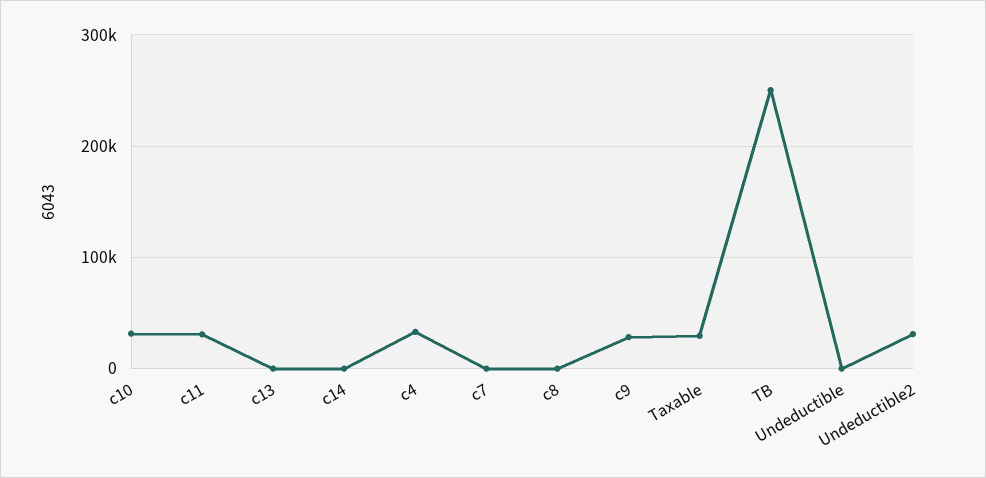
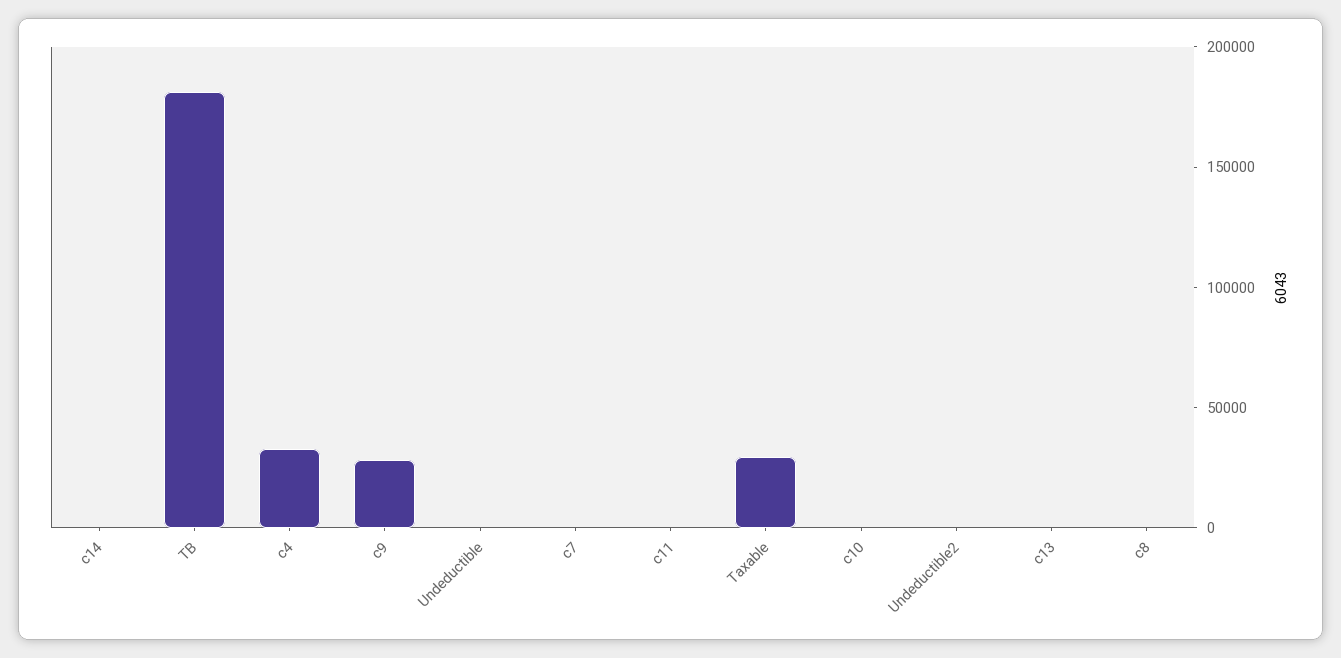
  {
-   "c10": 30000,
+   "c10": 0,
-   "c11": 30000,
+   "c11": 0,
    "c13": 0,
    "c14": 0,
    "c4": 30000,
    "c7": 0,
    "c8": 0,
    "c9": 30000,
    "Taxable": 30000,
-   "TB": 250000,
+   "TB": 180000,
    "Undeductible": 0,
-   "Undeductible2": 30000
+   "Undeductible2": 0
  }

